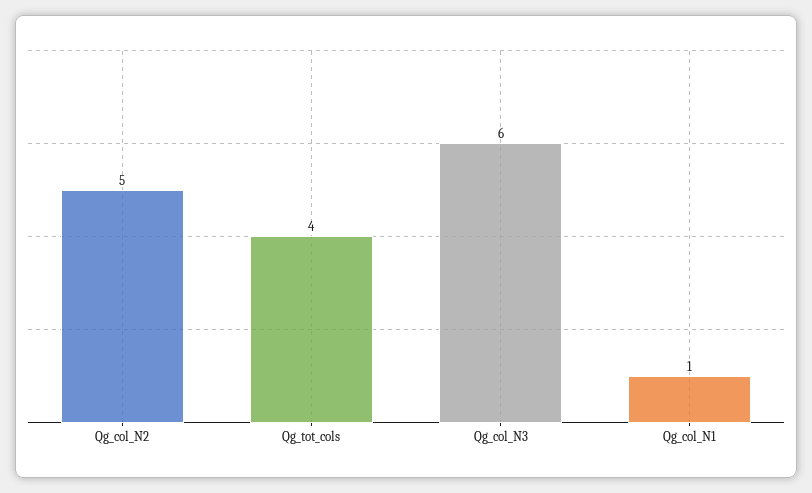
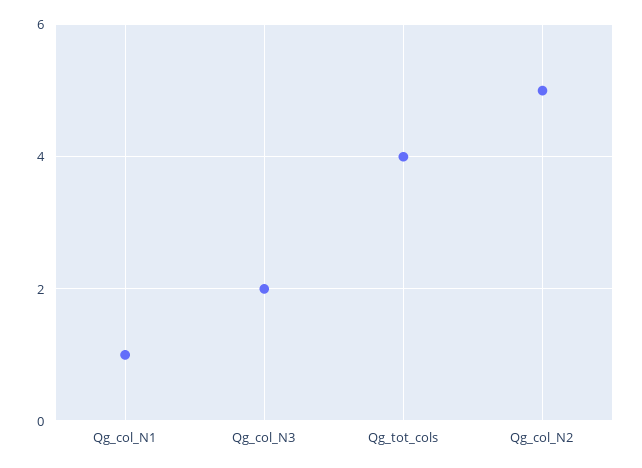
  {
    "Qg_col_N2": 5,
    "Qg_tot_cols": 4,
-   "Qg_col_N3": 6,
+   "Qg_col_N3": 2,
    "Qg_col_N1": 1
  }

